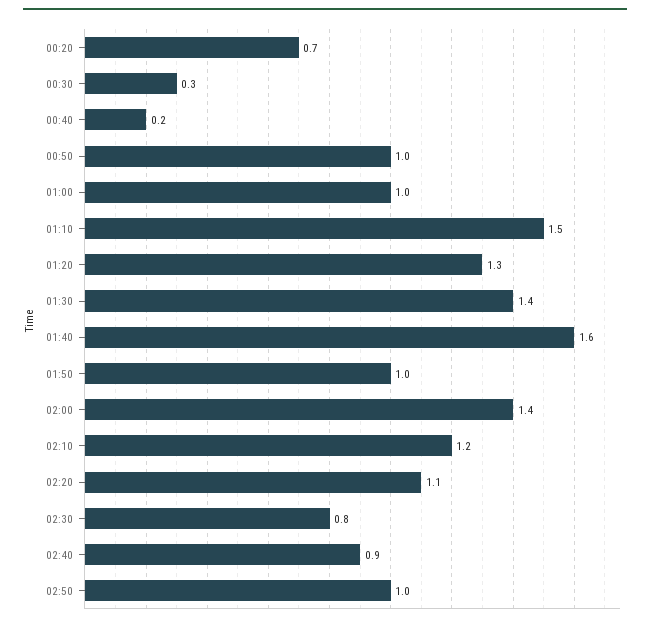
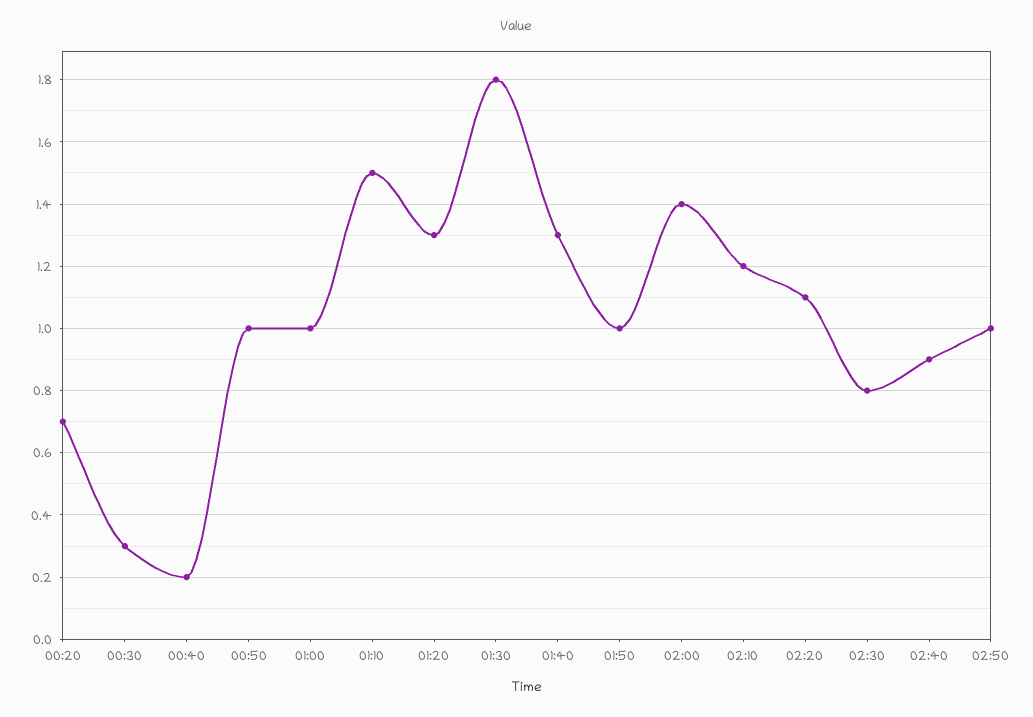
  {
    "00:20": 0.7,
    "00:30": 0.3,
    "00:40": 0.2,
    "00:50": 1,
    "01:00": 1,
    "01:10": 1.5,
    "01:20": 1.3,
-   "01:30": 1.4,
+   "01:30": 1.8,
-   "01:40": 1.6,
+   "01:40": 1.3,
    "01:50": 1,
    "02:00": 1.4,
    "02:10": 1.2,
    "02:20": 1.1,
    "02:30": 0.8,
    "02:40": 0.9,
    "02:50": 1
  }

